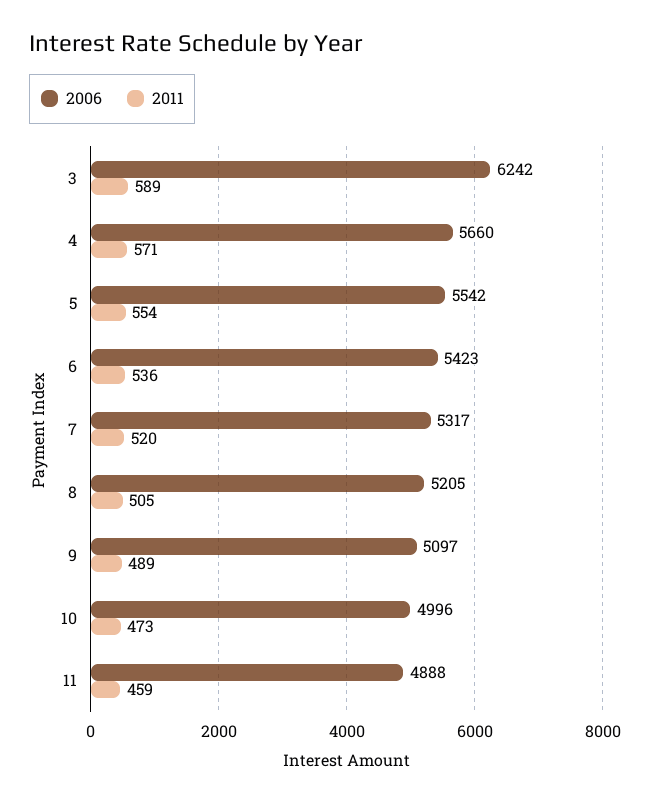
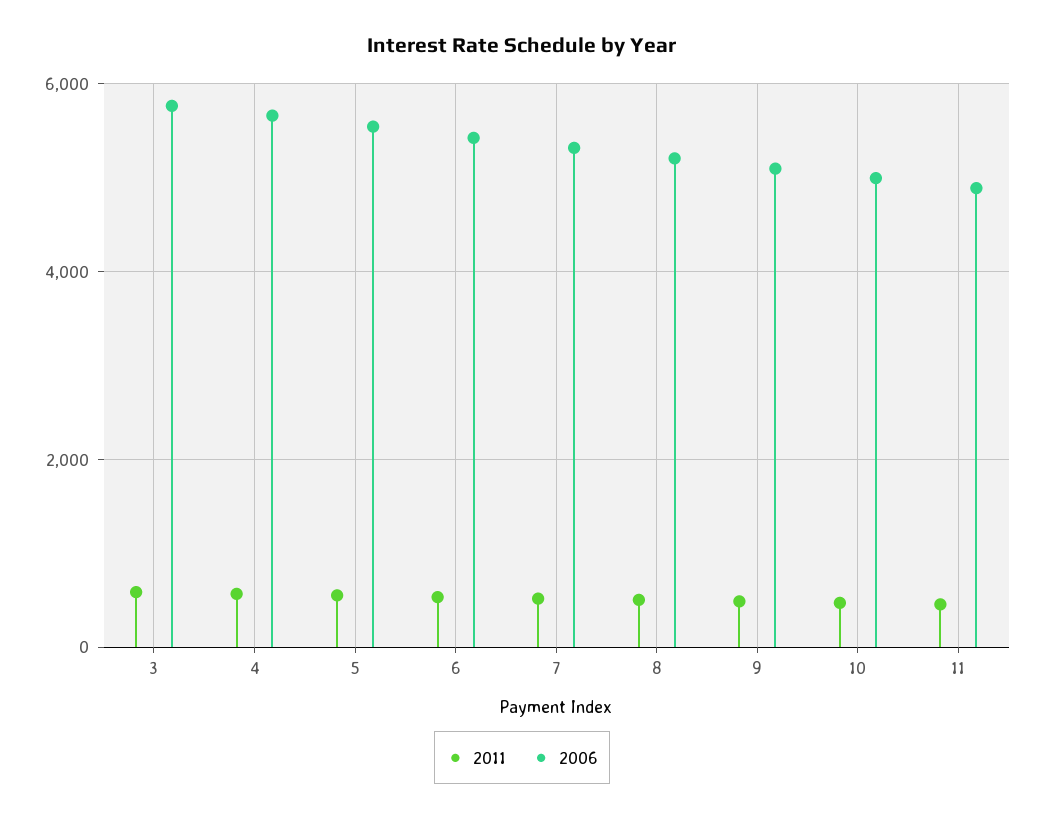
  {
    "2006": {
-     "3": 6242,
+     "3": 5800,
      "4": 5660,
      "5": 5542,
      "6": 5423,
      "7": 5317,
      "8": 5205,
      "9": 5097,
      "10": 4996,
      "11": 4888
    },
    "2011": {
      "3": 589,
      "4": 571,
      "5": 554,
      "6": 536,
      "7": 520,
      "8": 505,
      "9": 489,
      "10": 473,
      "11": 459
    }
  }

